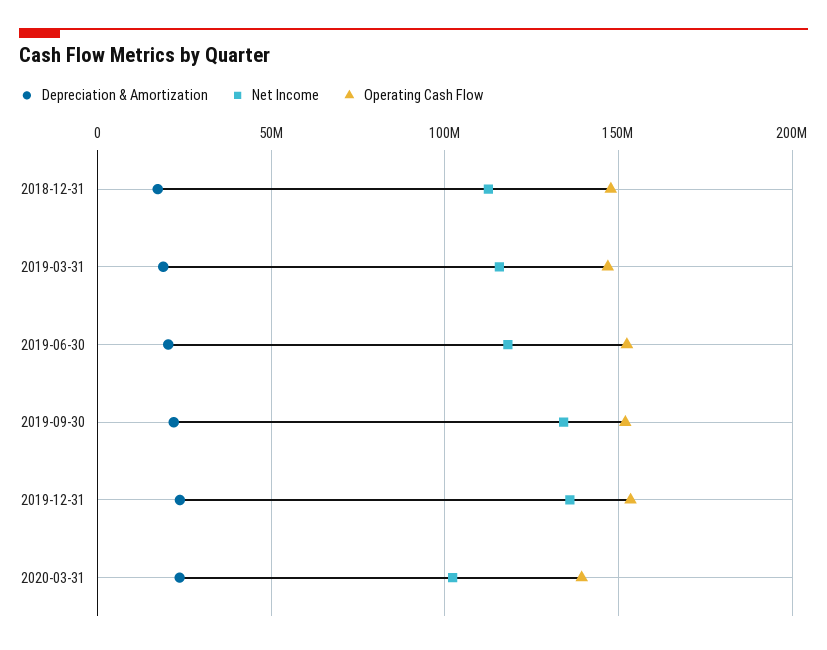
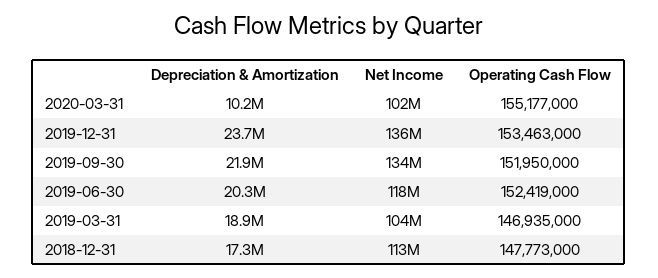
  {
    "Depreciation & Amortization": {
      "2018-12-31": 17300000,
      "2019-03-31": 18900000,
      "2019-06-30": 20300000,
      "2019-09-30": 21900000,
      "2019-12-31": 23700000,
-     "2020-03-31": 25000000
+     "2020-03-31": 10200000
    },
    "Net Income": {
      "2018-12-31": 113000000,
-     "2019-03-31": 115000000,
+     "2019-03-31": 104000000,
      "2019-06-30": 118000000,
      "2019-09-30": 134000000,
      "2019-12-31": 136000000,
      "2020-03-31": 102000000
    },
    "Operating Cash Flow": {
      "2018-12-31": 147773000,
      "2019-03-31": 146935000,
      "2019-06-30": 152419000,
      "2019-09-30": 151950000,
      "2019-12-31": 153463000,
-     "2020-03-31": 140000000
+     "2020-03-31": 155177000
    }
  }

